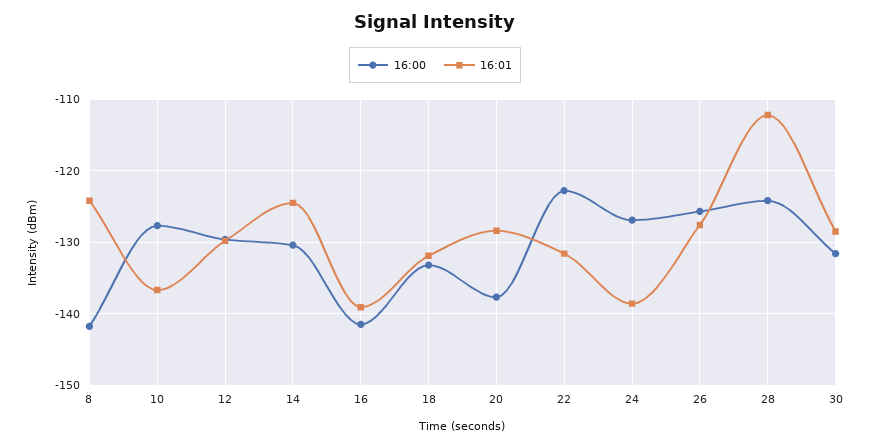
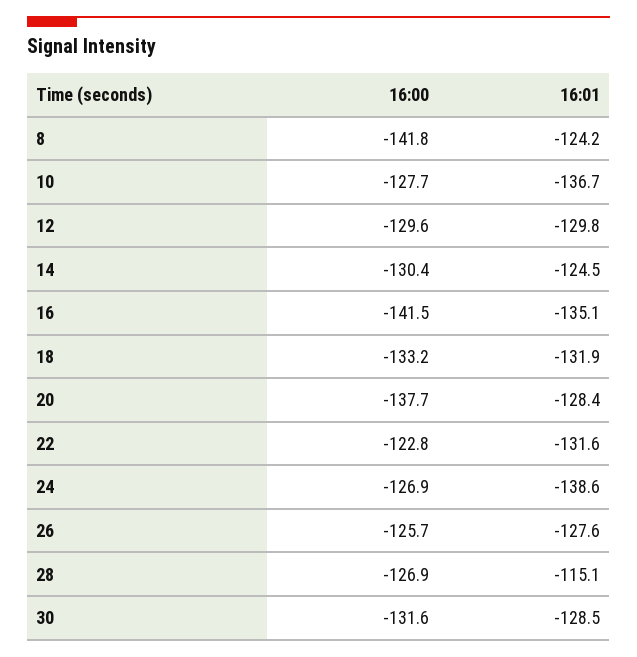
  {
    "16:00": {
      "8": -141.8,
      "10": -127.7,
      "12": -129.6,
      "14": -130.4,
      "16": -141.5,
      "18": -133.2,
      "20": -137.7,
      "22": -122.8,
      "24": -126.9,
      "26": -125.7,
-     "28": -124,
+     "28": -126.9,
      "30": -131.6
    },
    "16:01": {
      "8": -124.2,
      "10": -136.7,
      "12": -129.8,
      "14": -124.5,
-     "16": -139,
+     "16": -135.1,
      "18": -131.9,
      "20": -128.4,
      "22": -131.6,
      "24": -138.6,
      "26": -127.6,
-     "28": -112,
+     "28": -115.1,
      "30": -128.5
    }
  }

